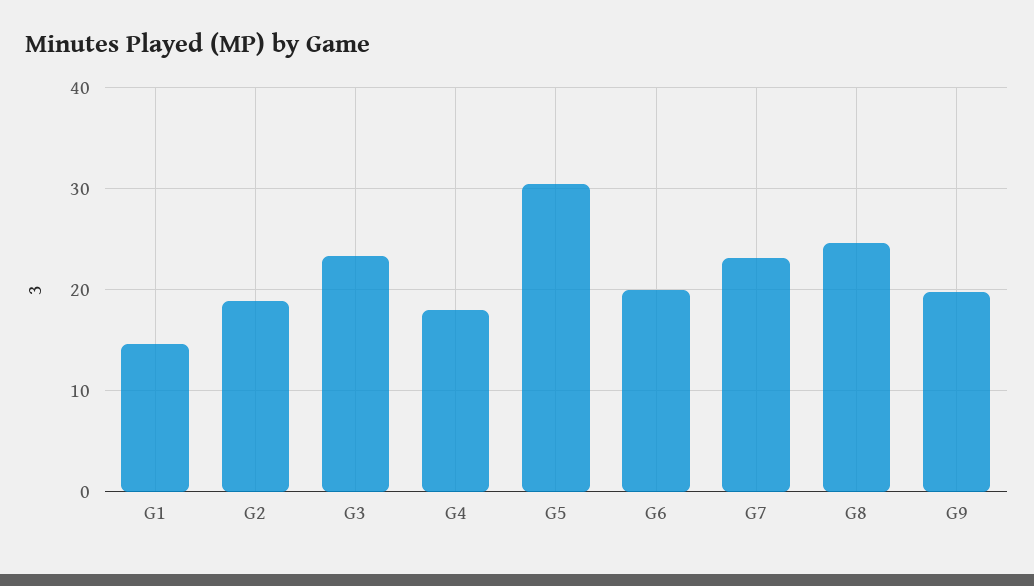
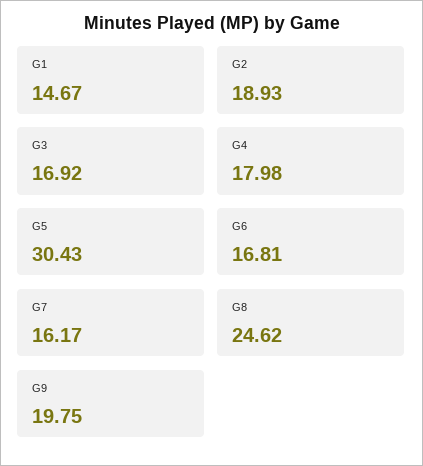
  {
    "G1": 14.67,
    "G2": 18.93,
-   "G3": 23,
+   "G3": 16.92,
    "G4": 17.98,
    "G5": 30.43,
-   "G6": 20,
+   "G6": 16.81,
-   "G7": 23,
+   "G7": 16.17,
    "G8": 24.62,
    "G9": 19.75
  }

